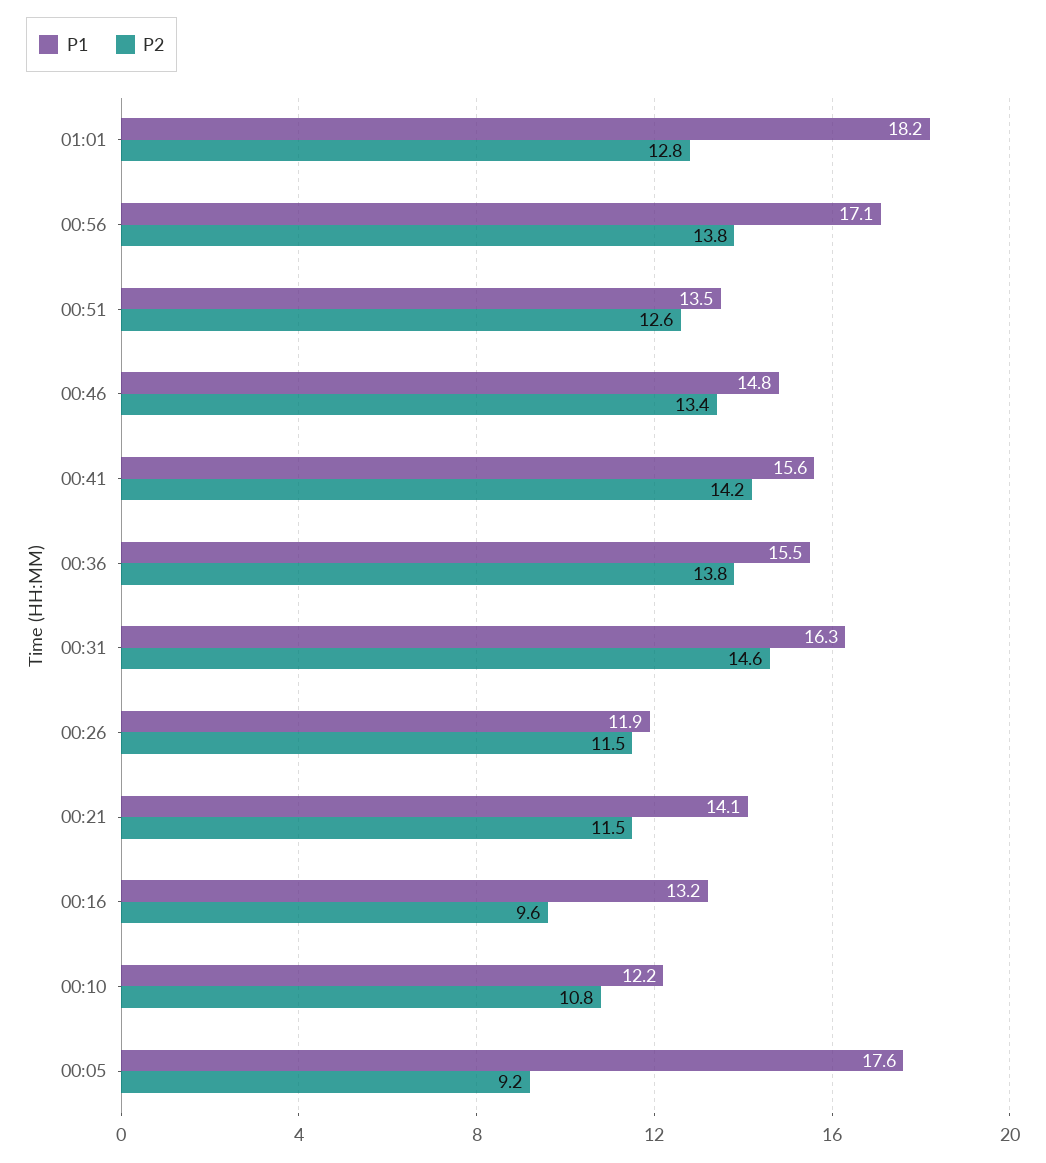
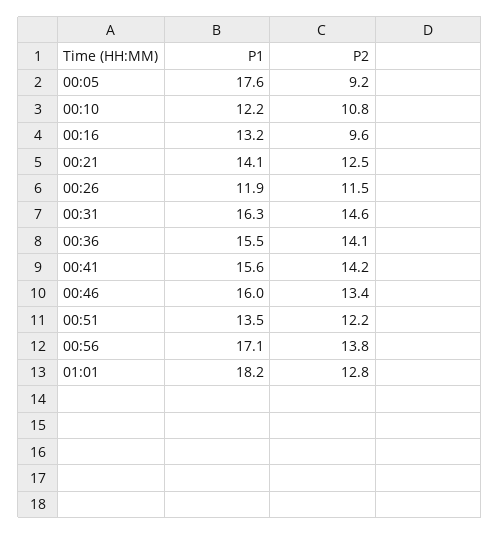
  {
    "P1": {
      "01:01": 18.2,
      "00:56": 17.1,
      "00:51": 13.5,
-     "00:46": 14.8,
+     "00:46": 16,
      "00:41": 15.6,
      "00:36": 15.5,
      "00:31": 16.3,
      "00:26": 11.9,
      "00:21": 14.1,
      "00:16": 13.2,
      "00:10": 12.2,
      "00:05": 17.6
    },
    "P2": {
      "01:01": 12.8,
      "00:56": 13.8,
-     "00:51": 12.6,
+     "00:51": 12.2,
      "00:46": 13.4,
      "00:41": 14.2,
-     "00:36": 13.8,
+     "00:36": 14.1,
      "00:31": 14.6,
      "00:26": 11.5,
-     "00:21": 11.5,
+     "00:21": 12.5,
      "00:16": 9.6,
      "00:10": 10.8,
      "00:05": 9.2
    }
  }

